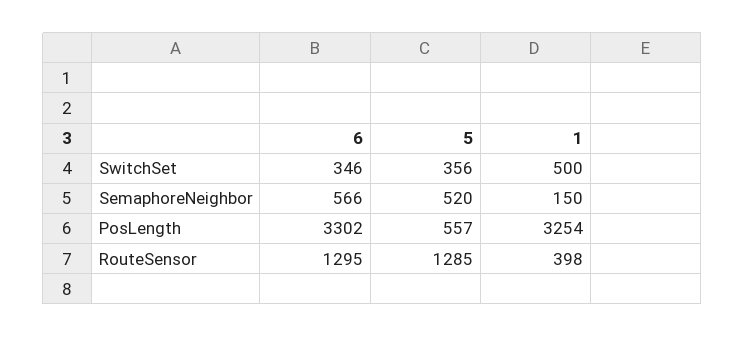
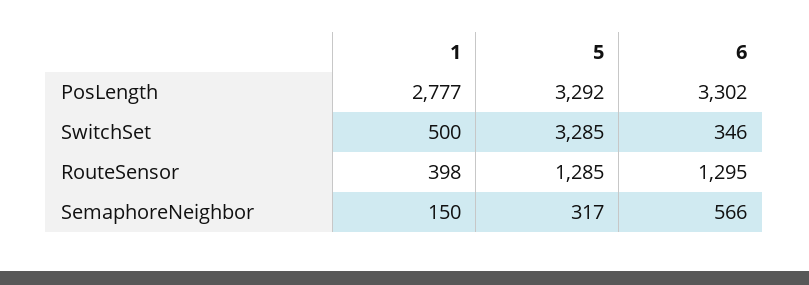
  {
    "6": {
      "SwitchSet": 346,
      "SemaphoreNeighbor": 566,
      "PosLength": 3302,
      "RouteSensor": 1295
    },
    "5": {
-     "SwitchSet": 356,
+     "SwitchSet": 3285,
-     "SemaphoreNeighbor": 520,
+     "SemaphoreNeighbor": 317,
-     "PosLength": 557,
+     "PosLength": 3292,
      "RouteSensor": 1285
    },
    "1": {
      "SwitchSet": 500,
      "SemaphoreNeighbor": 150,
-     "PosLength": 3254,
+     "PosLength": 2777,
      "RouteSensor": 398
    }
  }

